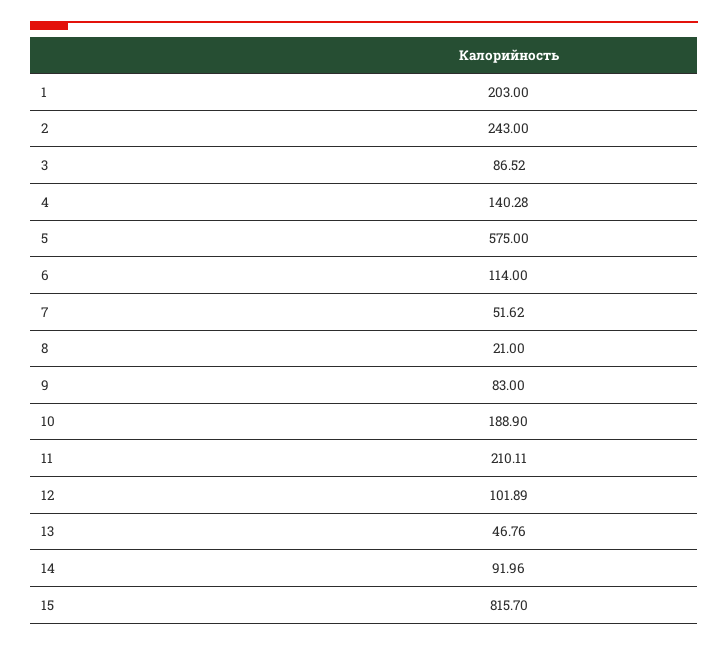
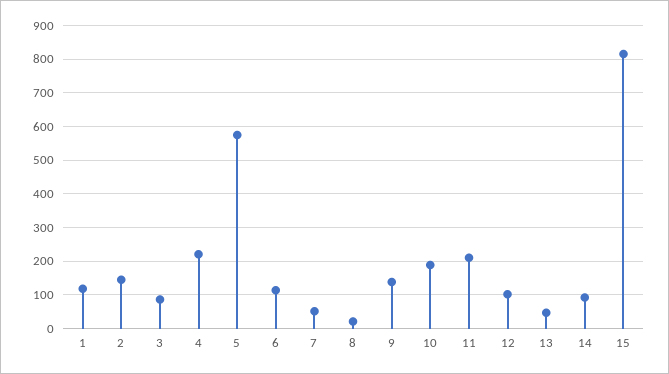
  {
-   "1": 203,
+   "1": 120,
-   "2": 243,
+   "2": 140,
    "3": 86.52,
-   "4": 140.28,
+   "4": 220,
    "5": 575,
    "6": 114,
    "7": 51.62,
    "8": 21,
-   "9": 83,
+   "9": 140,
    "10": 188.9,
    "11": 210.11,
    "12": 101.89,
    "13": 46.76,
    "14": 91.96,
    "15": 815.7
  }

